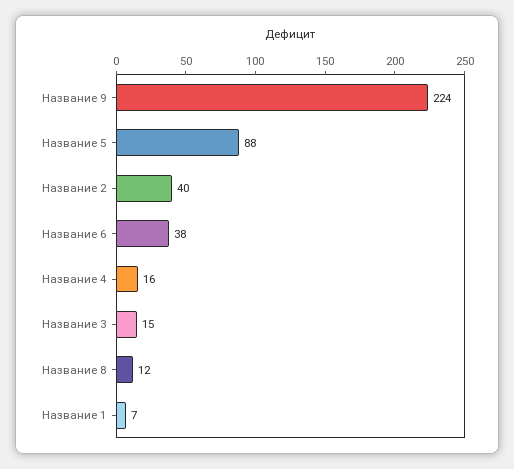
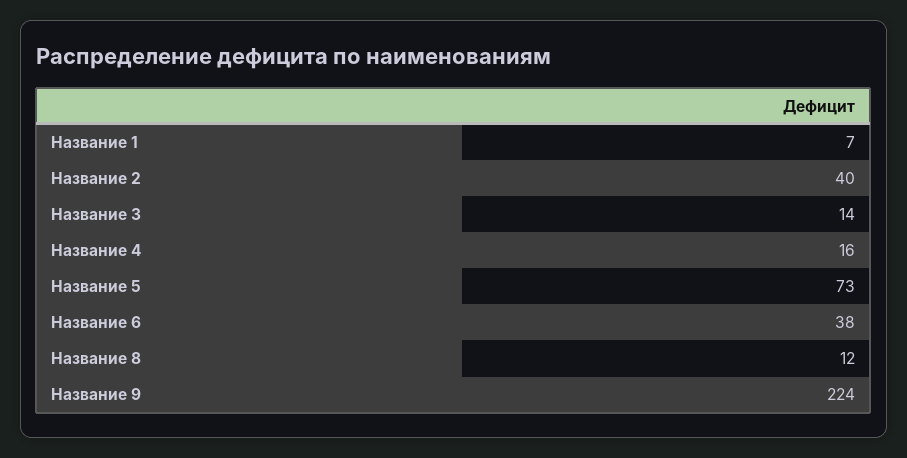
  {
    "Название 9": 224,
-   "Название 5": 88,
+   "Название 5": 73,
    "Название 2": 40,
    "Название 6": 38,
    "Название 4": 16,
-   "Название 3": 15,
+   "Название 3": 14,
    "Название 8": 12,
    "Название 1": 7
  }

